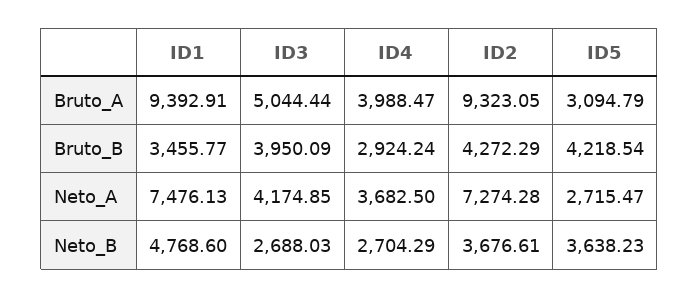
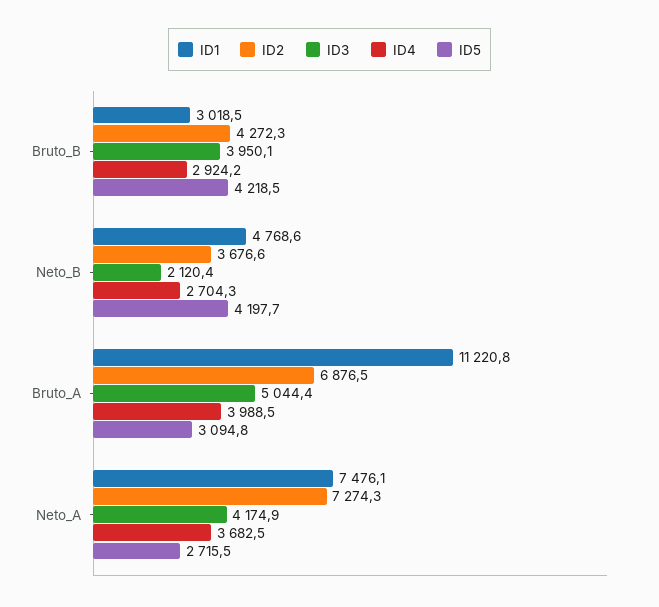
  {
    "ID1": {
-     "Bruto_A": 9392.91,
+     "Bruto_A": 11220.8,
-     "Bruto_B": 3455.77,
+     "Bruto_B": 3018.5,
      "Neto_A": 7476.13,
      "Neto_B": 4768.6
    },
    "ID3": {
      "Bruto_A": 5044.44,
      "Bruto_B": 3950.09,
      "Neto_A": 4174.85,
-     "Neto_B": 2688.03
+     "Neto_B": 2120.4
    },
    "ID4": {
      "Bruto_A": 3988.47,
      "Bruto_B": 2924.24,
      "Neto_A": 3682.5,
      "Neto_B": 2704.29
    },
    "ID2": {
-     "Bruto_A": 9323.05,
+     "Bruto_A": 6876.5,
      "Bruto_B": 4272.29,
      "Neto_A": 7274.28,
      "Neto_B": 3676.61
    },
    "ID5": {
      "Bruto_A": 3094.79,
      "Bruto_B": 4218.54,
      "Neto_A": 2715.47,
-     "Neto_B": 3638.23
+     "Neto_B": 4197.7
    }
  }

